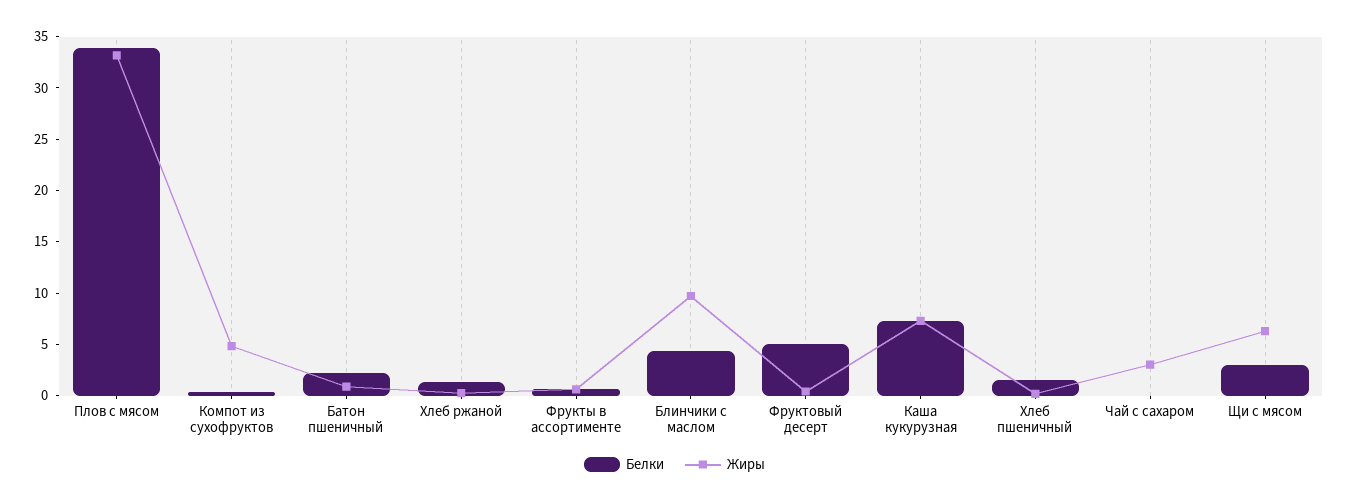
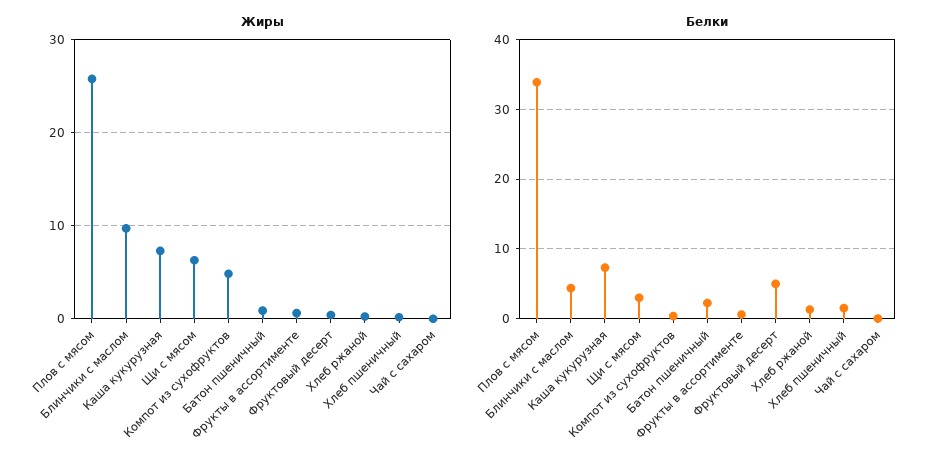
  {
    "Белки": {
      "Плов с мясом": 34,
      "Компот из сухофруктов": 0,
      "Батон пшеничный": 2,
      "Хлеб ржаной": 1,
      "Фрукты в ассортименте": 1,
      "Блинчики с маслом": 4,
      "Фруктовый десерт": 5,
      "Каша кукурузная": 7,
      "Хлеб пшеничный": 2,
      "Чай с сахаром": 0,
      "Щи с мясом": 3
    },
    "Жиры": {
-     "Плов с мясом": 33,
+     "Плов с мясом": 26,
      "Компот из сухофруктов": 5,
      "Батон пшеничный": 1,
      "Хлеб ржаной": 0,
      "Фрукты в ассортименте": 1,
      "Блинчики с маслом": 10,
      "Фруктовый десерт": 0,
      "Каша кукурузная": 7,
      "Хлеб пшеничный": 0,
-     "Чай с сахаром": 3,
+     "Чай с сахаром": 0,
      "Щи с мясом": 6
    }
  }

